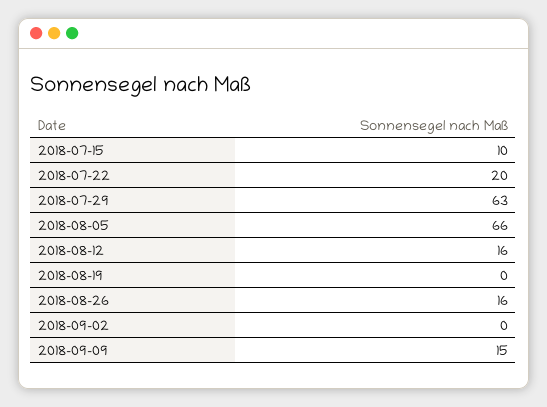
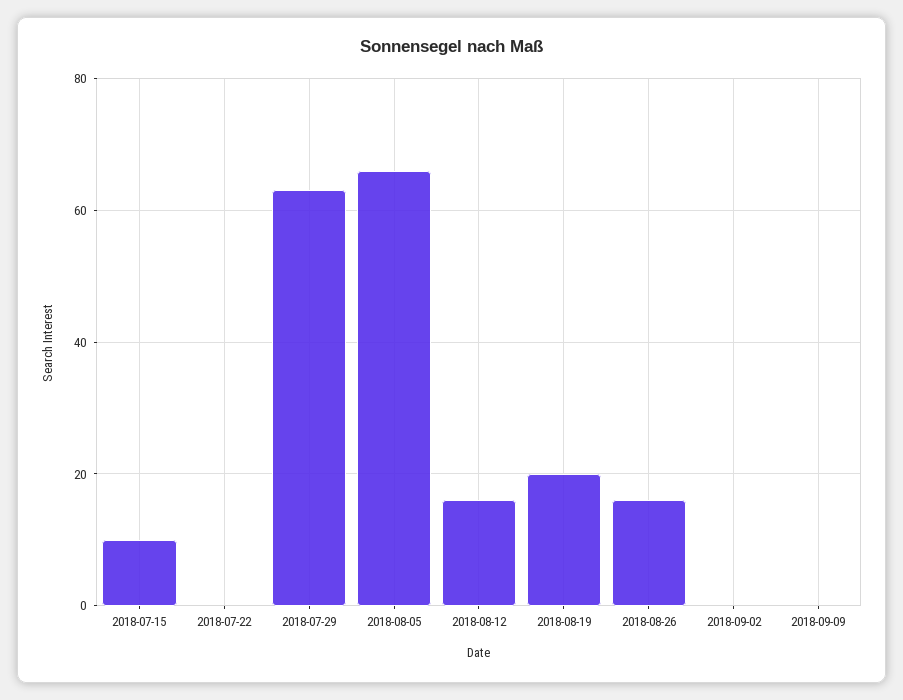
  {
    "2018-07-15": 10,
-   "2018-07-22": 20,
+   "2018-07-22": 0,
    "2018-07-29": 63,
    "2018-08-05": 66,
    "2018-08-12": 16,
-   "2018-08-19": 0,
+   "2018-08-19": 20,
    "2018-08-26": 16,
    "2018-09-02": 0,
-   "2018-09-09": 15
+   "2018-09-09": 0
  }

